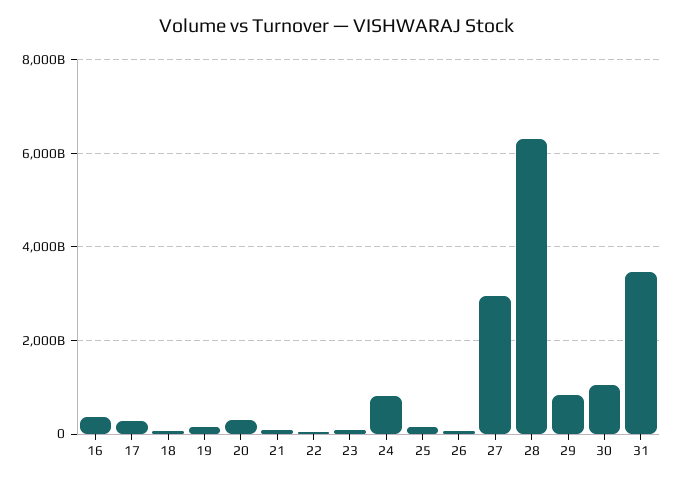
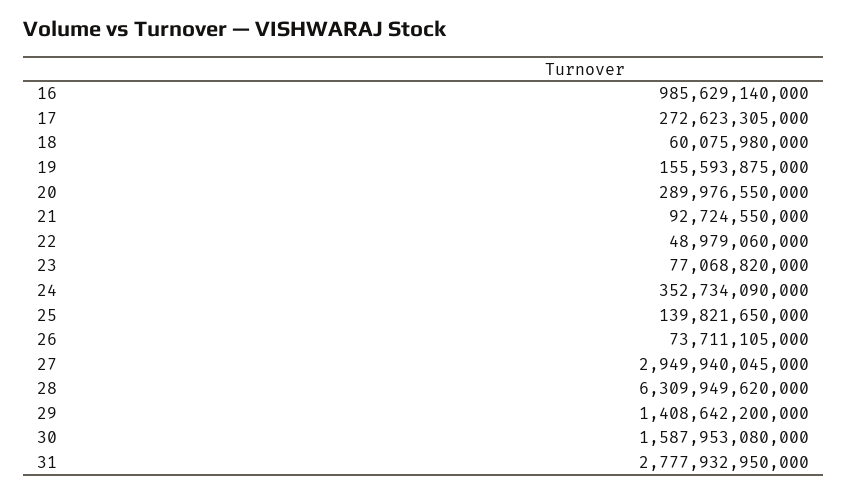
  {
-   "16": 400000000000,
+   "16": 985629140000,
    "17": 272623305000,
    "18": 60075980000,
    "19": 155593875000,
    "20": 289976550000,
    "21": 92724550000,
    "22": 48979060000,
    "23": 77068820000,
-   "24": 800000000000,
+   "24": 352734090000,
    "25": 139821650000,
    "26": 73711105000,
    "27": 2949940045000,
    "28": 6309949620000,
-   "29": 800000000000,
+   "29": 1408642200000,
-   "30": 1000000000000,
+   "30": 1587953080000,
-   "31": 3400000000000
+   "31": 2777932950000
  }

